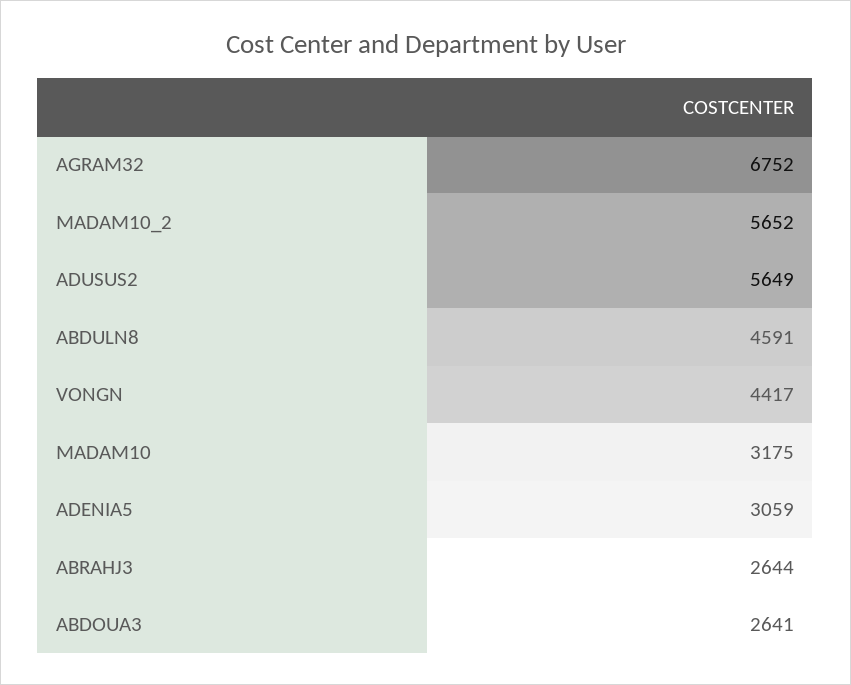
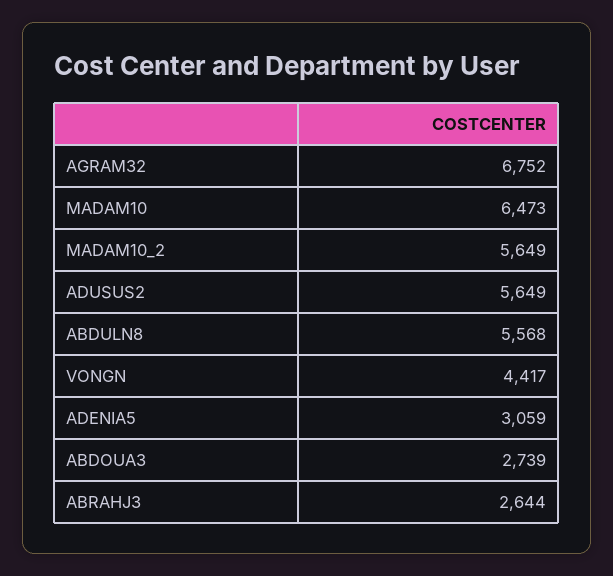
  {
    "AGRAM32": 6752,
-   "MADAM10_2": 5652,
+   "MADAM10_2": 5649,
    "ADUSUS2": 5649,
-   "ABDULN8": 4591,
+   "ABDULN8": 5568,
    "VONGN": 4417,
-   "MADAM10": 3175,
+   "MADAM10": 6473,
    "ADENIA5": 3059,
    "ABRAHJ3": 2644,
-   "ABDOUA3": 2641
+   "ABDOUA3": 2739
  }

